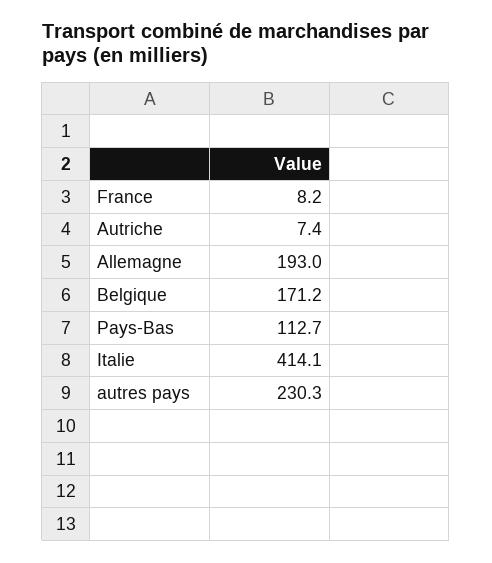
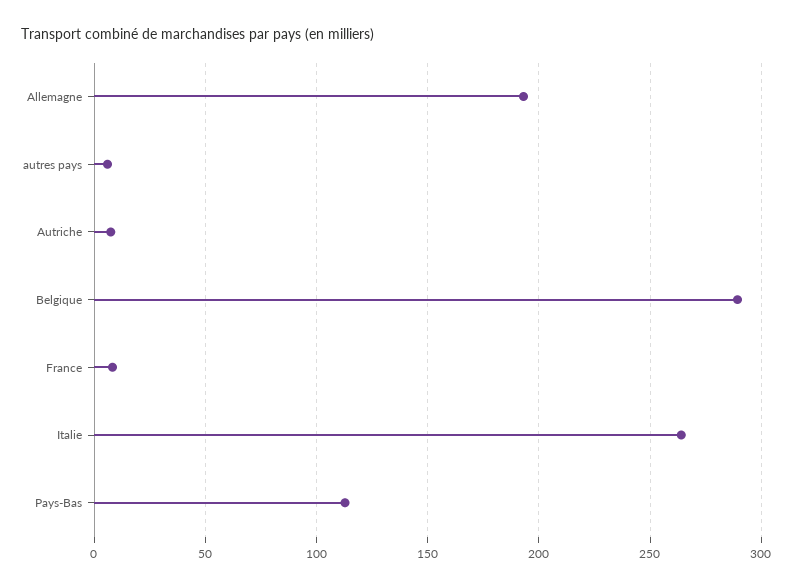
  {
    "France": 8.2,
    "Autriche": 7.4,
    "Allemagne": 193,
-   "Belgique": 171.2,
+   "Belgique": 290,
    "Pays-Bas": 112.7,
-   "Italie": 414.1,
+   "Italie": 265,
-   "autres pays": 230.3
+   "autres pays": 5
  }

